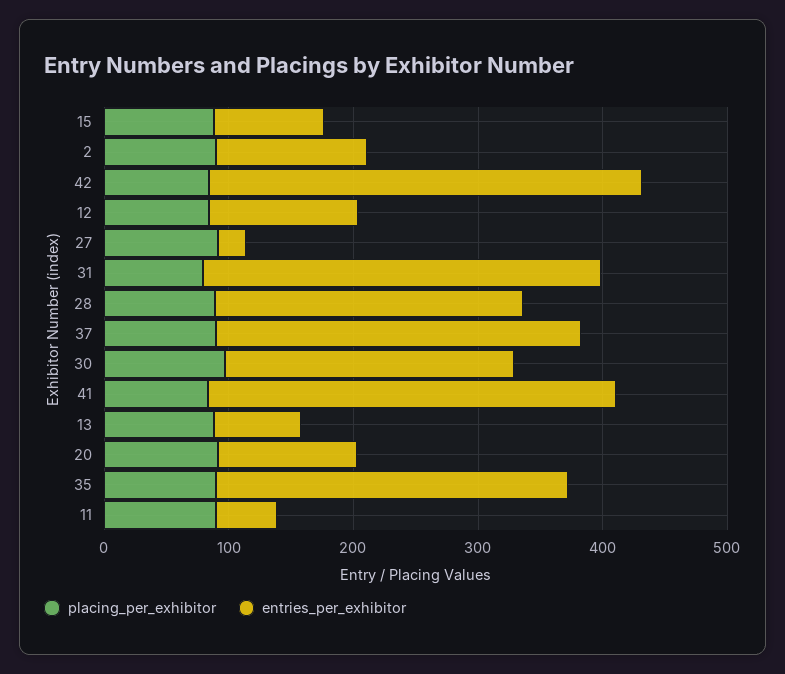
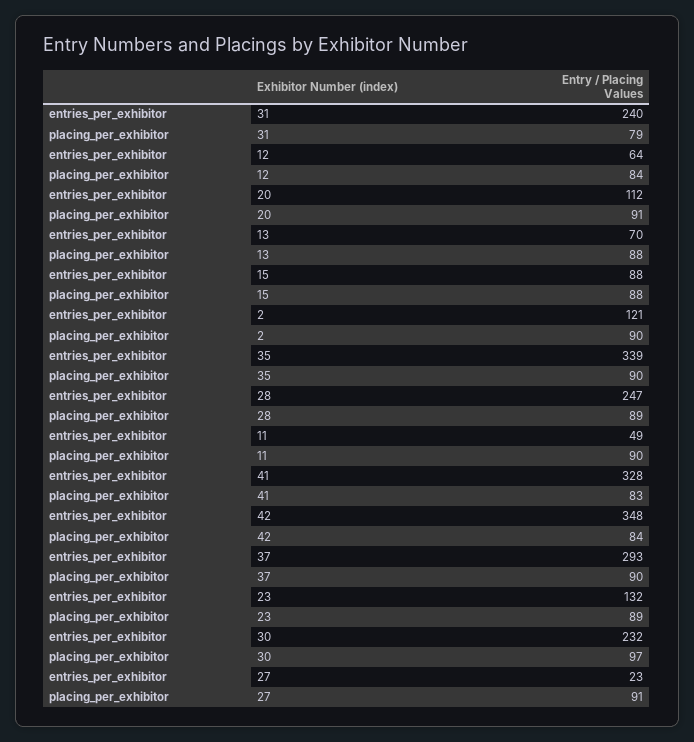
  {
    "placing_per_exhibitor": {
      "15": 88,
      "2": 90,
      "42": 84,
      "12": 84,
      "27": 91,
      "31": 79,
      "28": 89,
      "37": 90,
      "30": 97,
      "41": 83,
      "13": 88,
      "20": 91,
      "35": 90,
-     "11": 90
+     "11": 90,
+     "23": 89
    },
    "entries_per_exhibitor": {
      "15": 88,
      "2": 121,
      "42": 348,
-     "12": 120,
+     "12": 64,
      "27": 23,
-     "31": 320,
+     "31": 240,
      "28": 247,
      "37": 293,
      "30": 232,
      "41": 328,
      "13": 70,
      "20": 112,
-     "35": 280,
+     "35": 339,
-     "11": 49
+     "11": 49,
+     "23": 132
    }
  }

